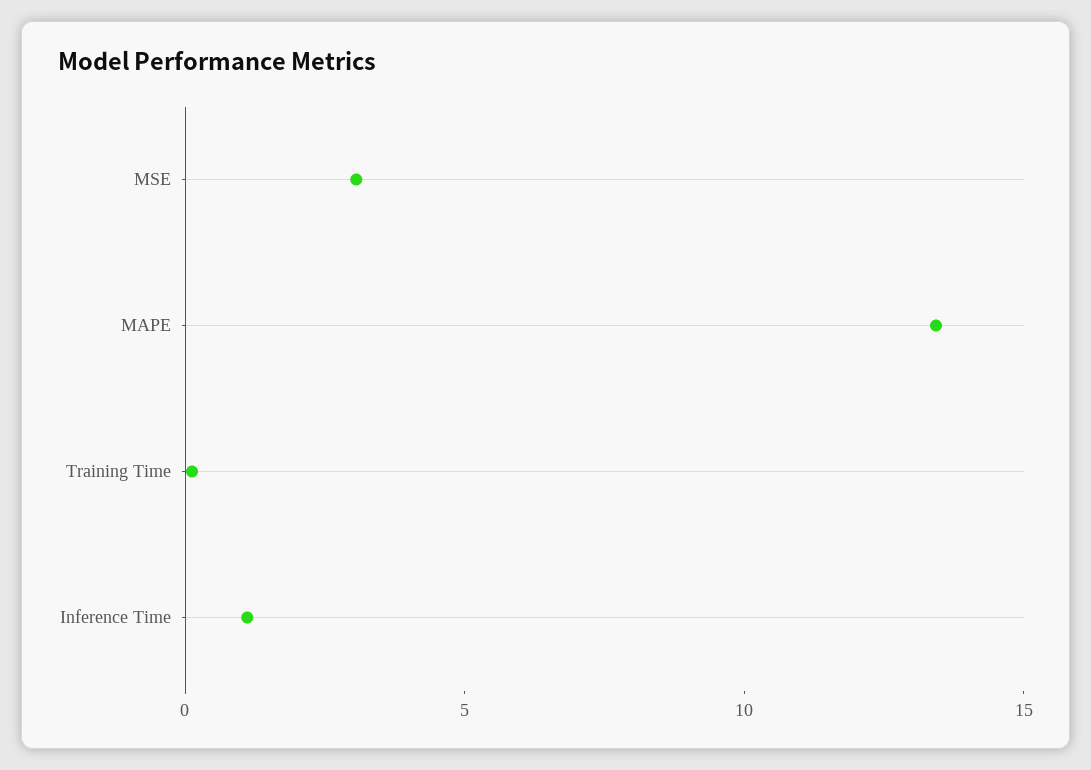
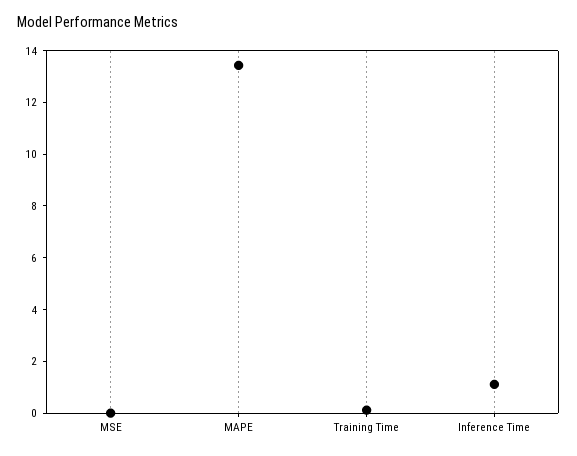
  {
-   "MSE": 3,
+   "MSE": 0,
    "MAPE": 13.5,
    "Training Time": 0,
    "Inference Time": 1
  }

